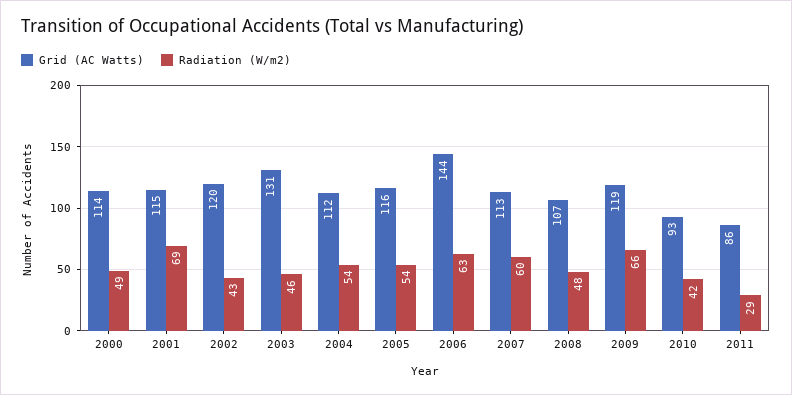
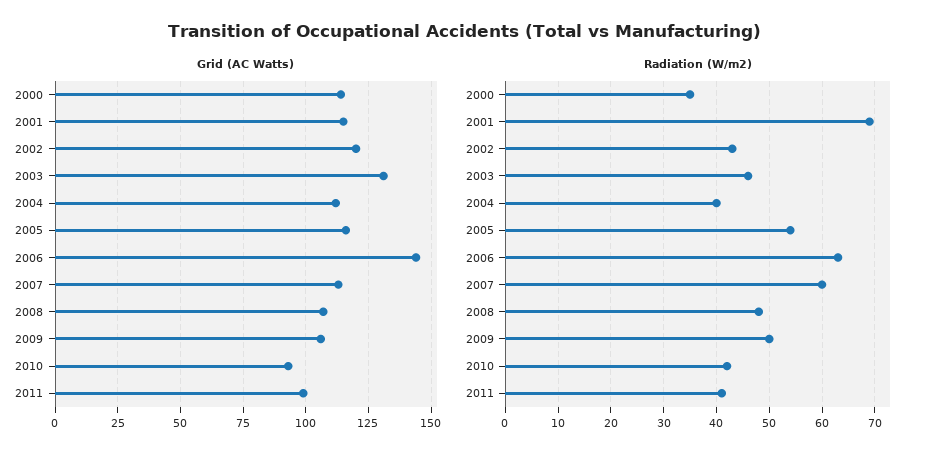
  {
    "Grid (AC Watts)": {
      "2000": 114,
      "2001": 115,
      "2002": 120,
      "2003": 131,
      "2004": 112,
      "2005": 116,
      "2006": 144,
      "2007": 113,
      "2008": 107,
-     "2009": 119,
+     "2009": 105,
      "2010": 93,
-     "2011": 86
+     "2011": 100
    },
    "Radiation (W/m2)": {
-     "2000": 49,
+     "2000": 35,
      "2001": 69,
      "2002": 43,
      "2003": 46,
-     "2004": 54,
+     "2004": 40,
      "2005": 54,
      "2006": 63,
      "2007": 60,
      "2008": 48,
-     "2009": 66,
+     "2009": 50,
      "2010": 42,
-     "2011": 29
+     "2011": 40
    }
  }

